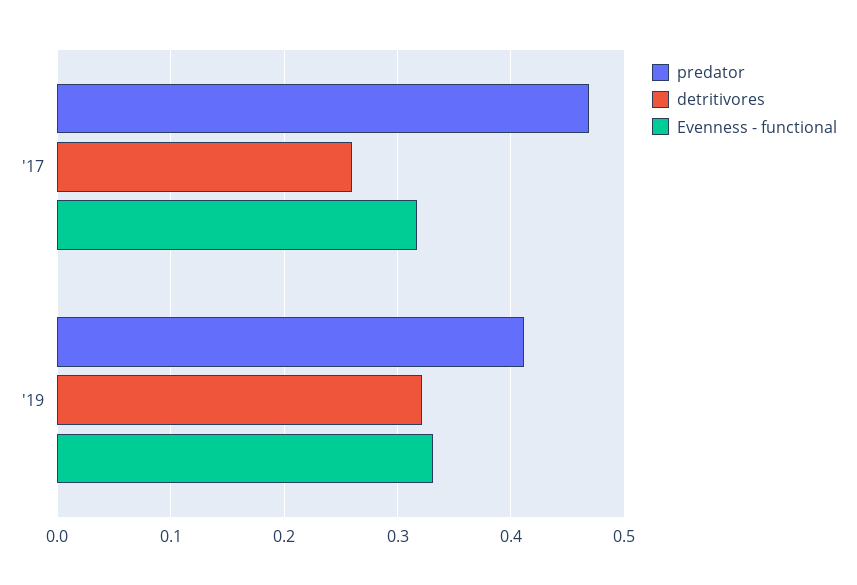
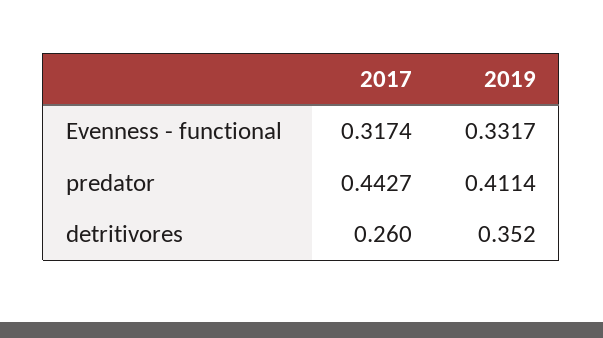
  {
    "predator": {
-     "'17": 0.47,
+     "'17": 0.4427,
      "'19": 0.4114
    },
    "detritivores": {
      "'17": 0.26,
-     "'19": 0.32
+     "'19": 0.352
    },
    "Evenness - functional": {
      "'17": 0.3174,
      "'19": 0.3317
    }
  }

